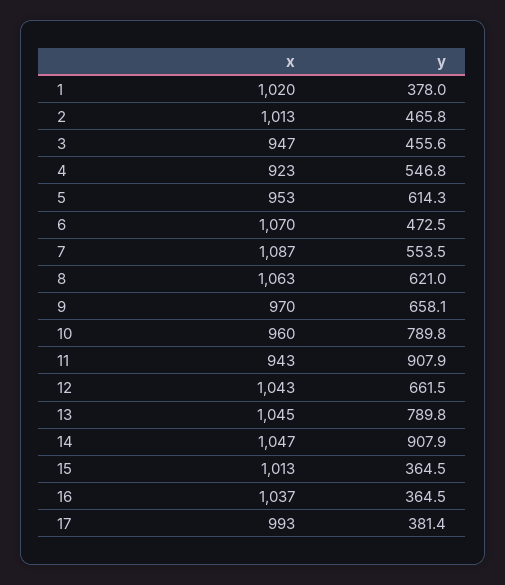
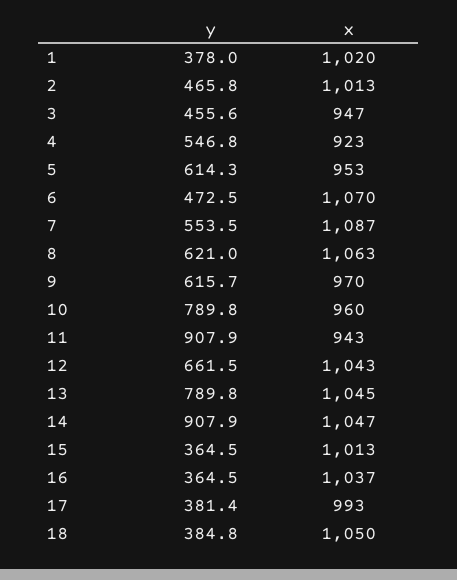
  {
    "x": {
      "1": 1020,
      "2": 1013,
      "3": 947,
      "4": 923,
      "5": 953,
      "6": 1070,
      "7": 1087,
      "8": 1063,
      "9": 970,
      "10": 960,
      "11": 943,
      "12": 1043,
      "13": 1045,
      "14": 1047,
      "15": 1013,
      "16": 1037,
-     "17": 993
+     "17": 993,
+     "18": 1050
    },
    "y": {
      "1": 378,
      "2": 465.8,
      "3": 455.6,
      "4": 546.8,
      "5": 614.3,
      "6": 472.5,
      "7": 553.5,
      "8": 621,
-     "9": 658.1,
+     "9": 615.7,
      "10": 789.8,
      "11": 907.9,
      "12": 661.5,
      "13": 789.8,
      "14": 907.9,
      "15": 364.5,
      "16": 364.5,
-     "17": 381.4
+     "17": 381.4,
+     "18": 384.8
    }
  }

